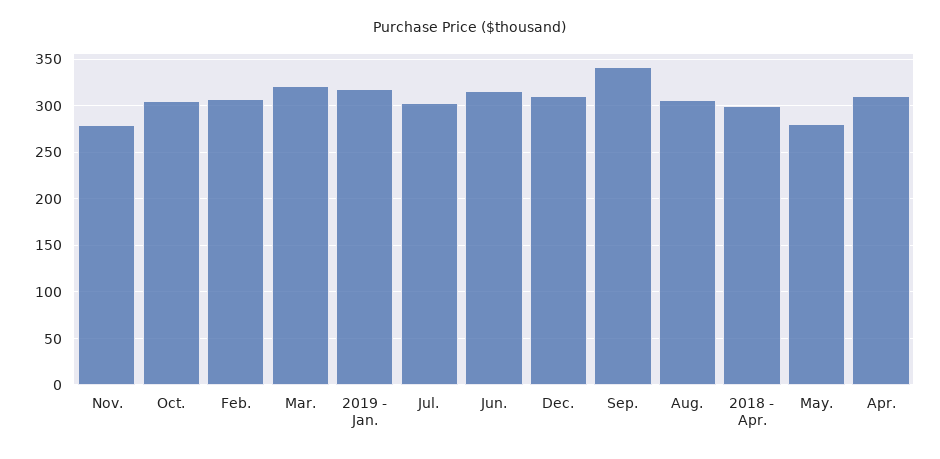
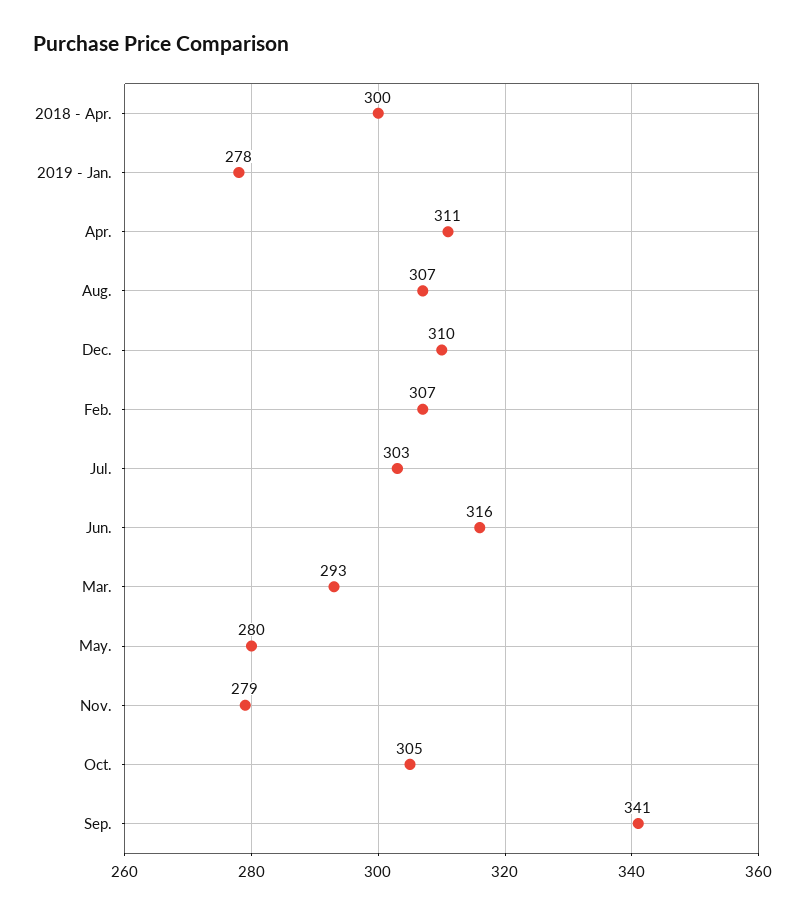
  {
    "Nov.": 279,
    "Oct.": 305,
    "Feb.": 307,
-   "Mar.": 320,
+   "Mar.": 293,
-   "2019 - Jan.": 320,
+   "2019 - Jan.": 278,
    "Jul.": 303,
    "Jun.": 316,
    "Dec.": 310,
    "Sep.": 341,
    "Aug.": 307,
    "2018 - Apr.": 300,
    "May.": 280,
    "Apr.": 311
  }

